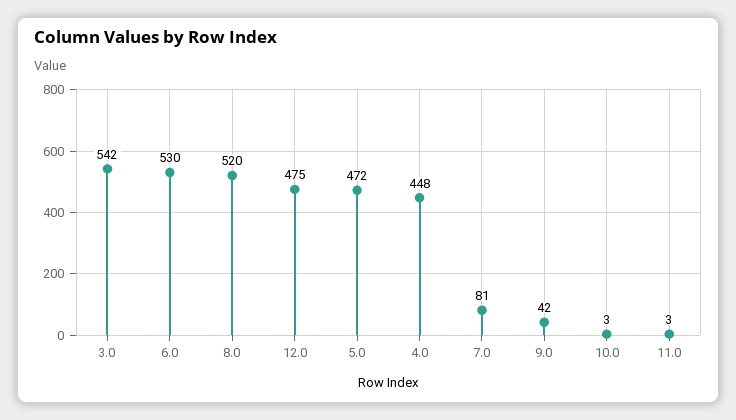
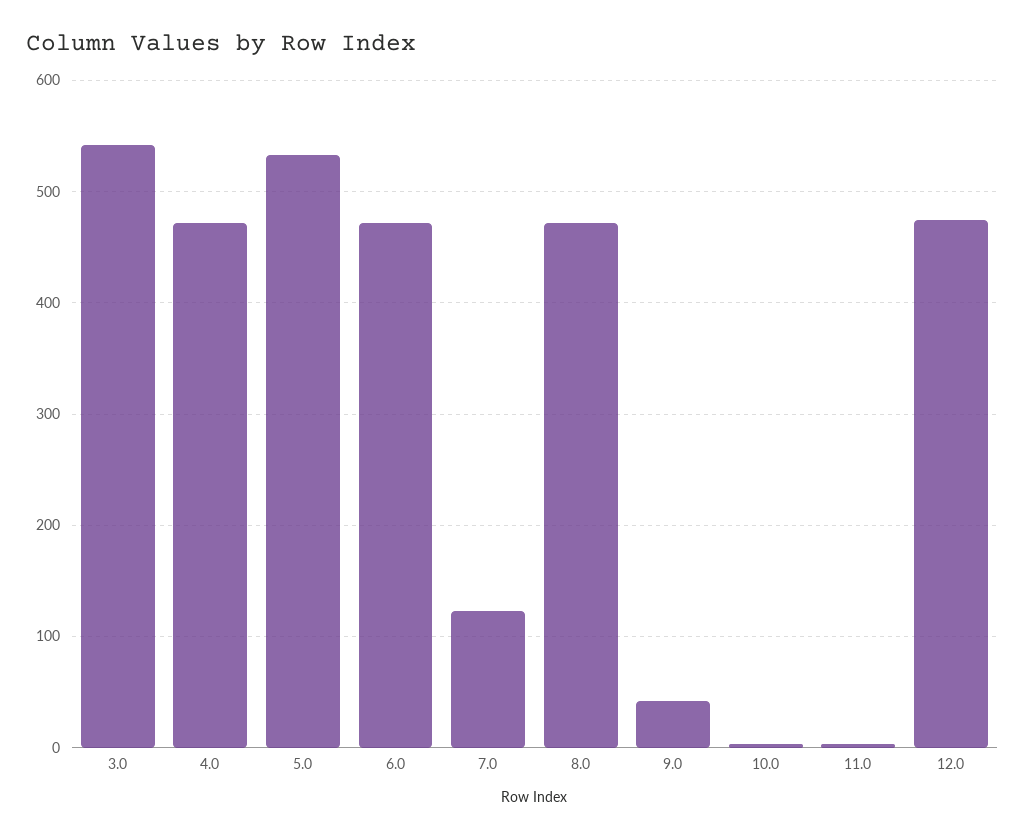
  {
    "3.0": 542,
-   "6.0": 530,
+   "6.0": 470,
-   "8.0": 520,
+   "8.0": 470,
    "12.0": 475,
-   "5.0": 472,
+   "5.0": 530,
-   "4.0": 448,
+   "4.0": 470,
-   "7.0": 81,
+   "7.0": 120,
    "9.0": 42,
    "10.0": 3,
    "11.0": 3
  }

